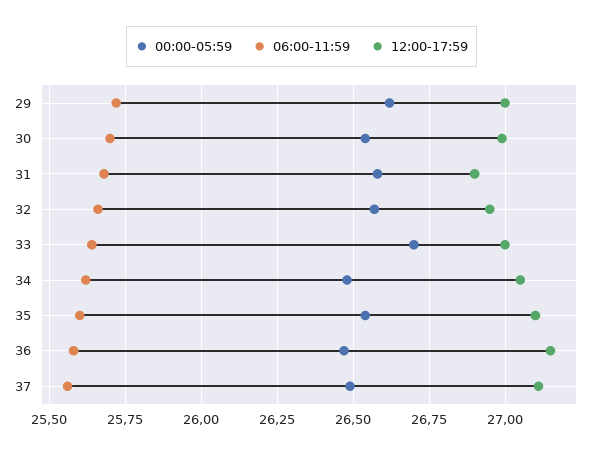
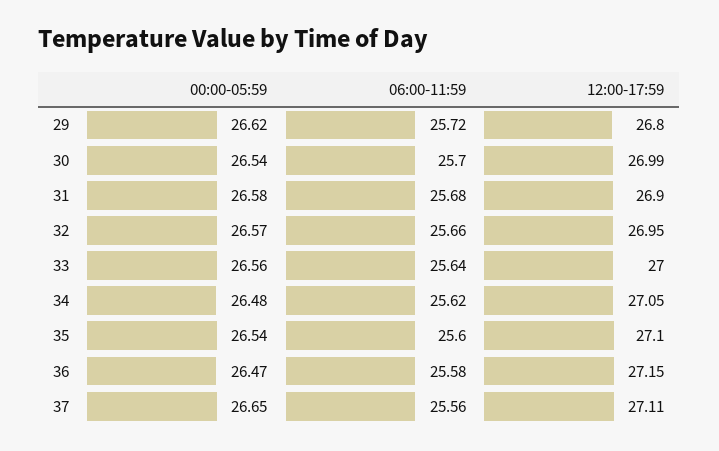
  {
    "00:00-05:59": {
      "29": 26.62,
      "30": 26.54,
      "31": 26.58,
      "32": 26.57,
-     "33": 26.7,
+     "33": 26.56,
      "34": 26.48,
      "35": 26.54,
      "36": 26.47,
-     "37": 26.5
+     "37": 26.65
    },
    "06:00-11:59": {
      "29": 25.72,
      "30": 25.7,
      "31": 25.68,
      "32": 25.66,
      "33": 25.64,
      "34": 25.62,
      "35": 25.6,
      "36": 25.58,
      "37": 25.56
    },
    "12:00-17:59": {
-     "29": 27,
+     "29": 26.8,
      "30": 26.99,
      "31": 26.9,
      "32": 26.95,
      "33": 27,
      "34": 27.05,
      "35": 27.1,
      "36": 27.15,
      "37": 27.11
    }
  }

